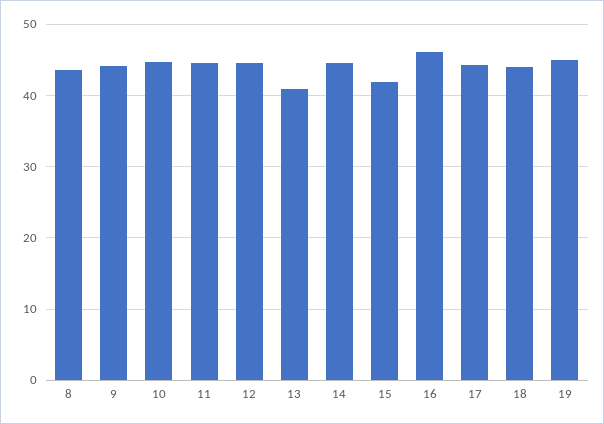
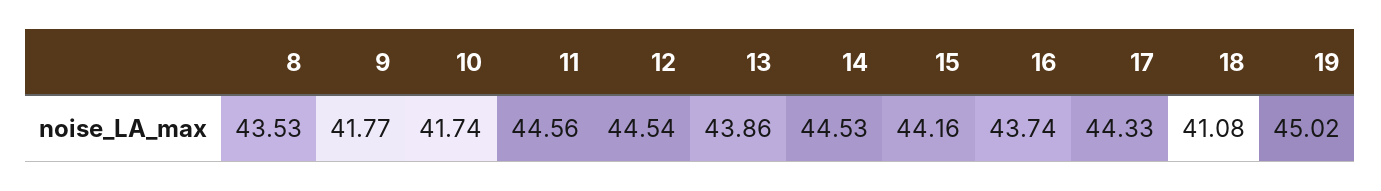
  {
    "8": 43.53,
-   "9": 44,
+   "9": 41.77,
-   "10": 45,
+   "10": 41.74,
    "11": 44.56,
    "12": 44.54,
-   "13": 41,
+   "13": 43.86,
    "14": 44.53,
-   "15": 42,
+   "15": 44.16,
-   "16": 46,
+   "16": 43.74,
    "17": 44.33,
-   "18": 44,
+   "18": 41.08,
    "19": 45.02
  }

